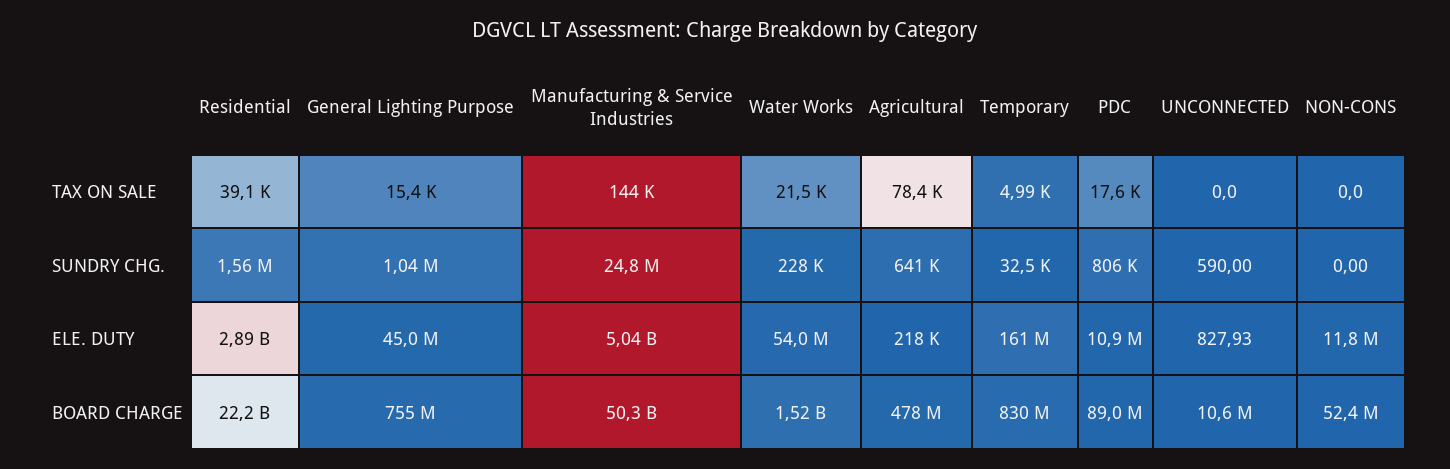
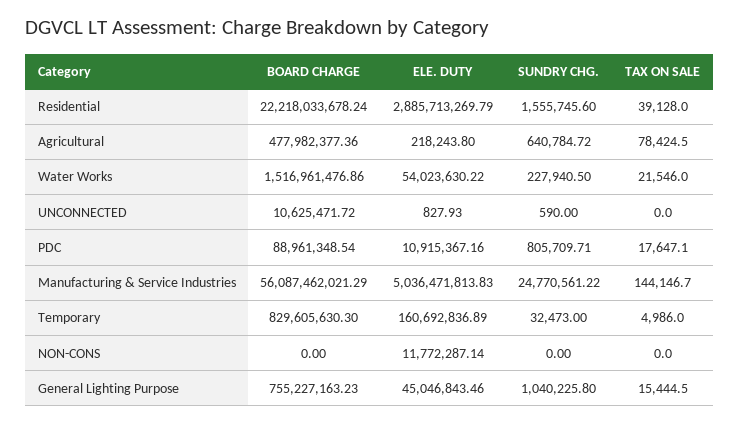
  {
    "Residential": {
      "TAX ON SALE": 39128,
      "SUNDRY CHG.": 1555745.6,
      "ELE. DUTY": 2885713269.79,
      "BOARD CHARGE": 22218033678.24
    },
    "General Lighting Purpose": {
      "TAX ON SALE": 15444.5,
      "SUNDRY CHG.": 1040225.8,
      "ELE. DUTY": 45046843.46,
      "BOARD CHARGE": 755227163.23
    },
    "Manufacturing & Service Industries": {
      "TAX ON SALE": 144146.7,
      "SUNDRY CHG.": 24770561.22,
      "ELE. DUTY": 5036471813.83,
-     "BOARD CHARGE": 50300000000
+     "BOARD CHARGE": 56087462021.29
    },
    "Water Works": {
      "TAX ON SALE": 21546,
      "SUNDRY CHG.": 227940.5,
      "ELE. DUTY": 54023630.22,
      "BOARD CHARGE": 1516961476.86
    },
    "Agricultural": {
      "TAX ON SALE": 78424.5,
      "SUNDRY CHG.": 640784.72,
      "ELE. DUTY": 218243.8,
      "BOARD CHARGE": 477982377.36
    },
    "Temporary": {
      "TAX ON SALE": 4986,
      "SUNDRY CHG.": 32473,
      "ELE. DUTY": 160692836.89,
      "BOARD CHARGE": 829605630.3
    },
    "PDC": {
      "TAX ON SALE": 17647.1,
      "SUNDRY CHG.": 805709.71,
      "ELE. DUTY": 10915367.16,
      "BOARD CHARGE": 88961348.54
    },
    "UNCONNECTED": {
      "TAX ON SALE": 0,
      "SUNDRY CHG.": 590,
      "ELE. DUTY": 827.93,
      "BOARD CHARGE": 10625471.72
    },
    "NON-CONS": {
      "TAX ON SALE": 0,
      "SUNDRY CHG.": 0,
      "ELE. DUTY": 11772287.14,
-     "BOARD CHARGE": 52400000
+     "BOARD CHARGE": 0
    }
  }

